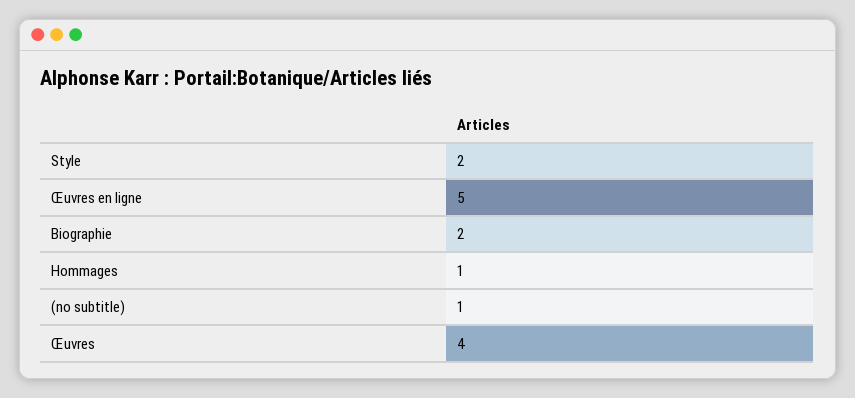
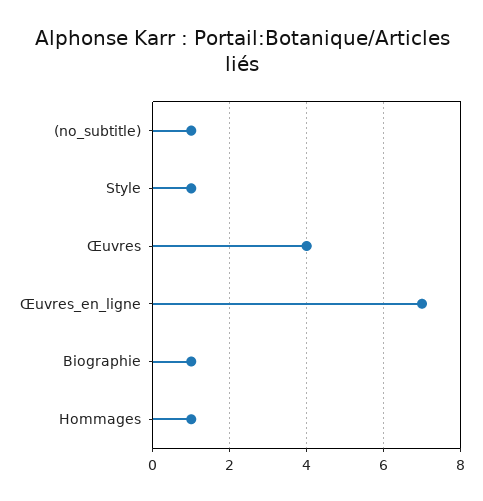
  {
-   "Style": 2,
+   "Style": 1,
-   "Œuvres en ligne": 5,
+   "Œuvres en ligne": 7,
-   "Biographie": 2,
+   "Biographie": 1,
    "Hommages": 1,
    "(no subtitle)": 1,
    "Œuvres": 4
  }

